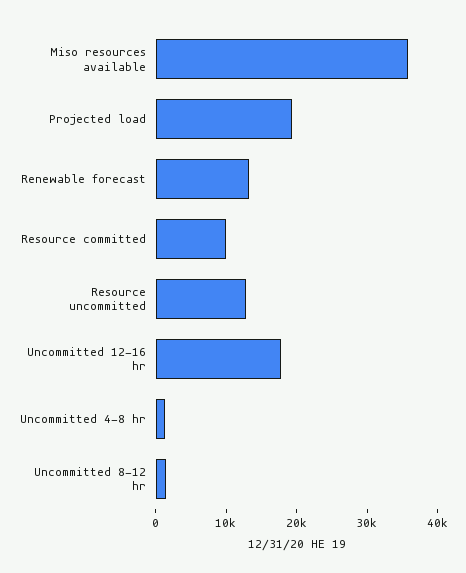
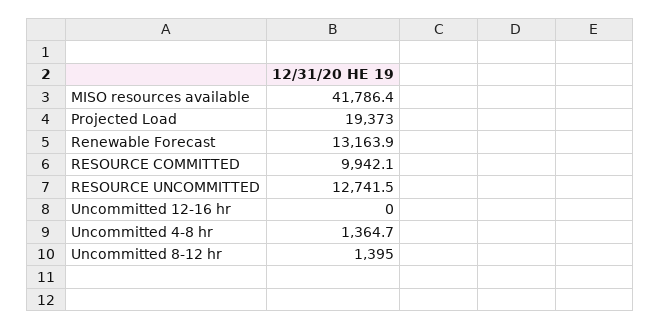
  {
-   "Miso resources available": 36000,
+   "Miso resources available": 41786.4,
    "Projected load": 19373,
    "Renewable forecast": 13163.9,
    "Resource committed": 9942.1,
    "Resource uncommitted": 12741.5,
-   "Uncommitted 12-16 hr": 18000,
+   "Uncommitted 12-16 hr": 0,
    "Uncommitted 4-8 hr": 1364.7,
    "Uncommitted 8-12 hr": 1395
  }

